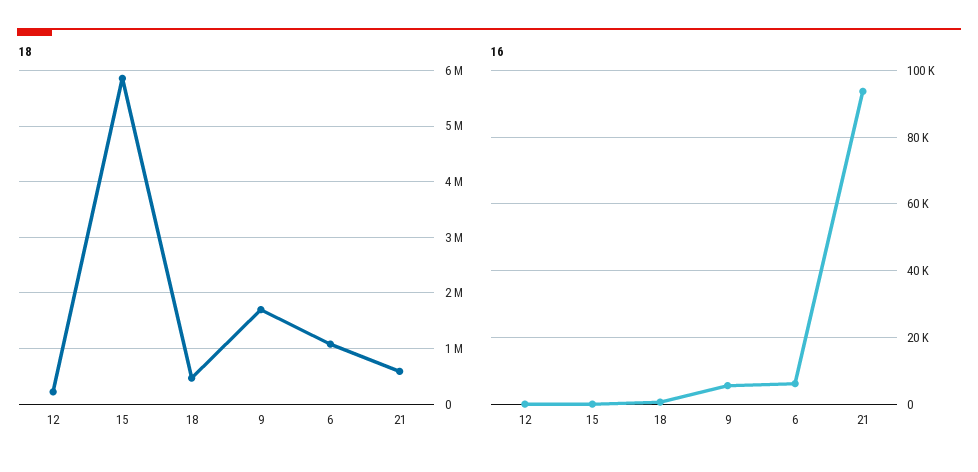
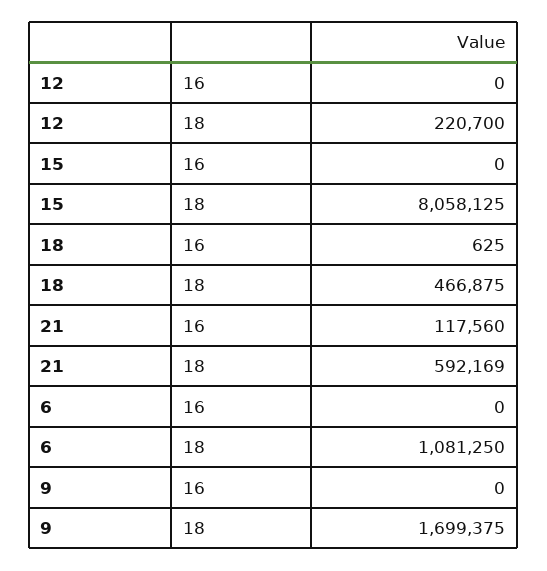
  {
    "18": {
      "12": 220700,
-     "15": 5800000,
+     "15": 8058125,
      "18": 466875,
      "9": 1699375,
      "6": 1081250,
      "21": 592169
    },
    "16": {
      "12": 0,
      "15": 0,
      "18": 625,
-     "9": 6000,
+     "9": 0,
-     "6": 6000,
+     "6": 0,
-     "21": 94000
+     "21": 117560
    }
  }

